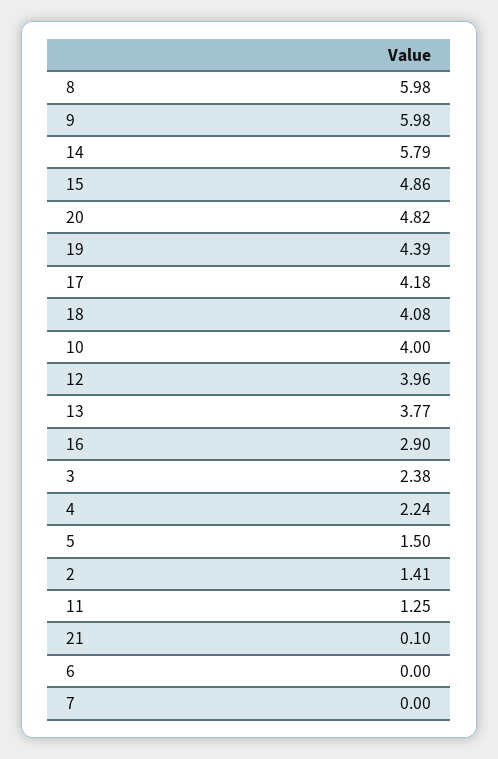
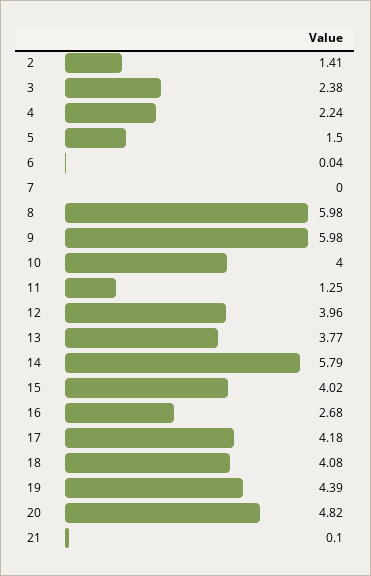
  {
    "8": 5.98,
    "9": 5.98,
    "14": 5.79,
-   "15": 4.86,
+   "15": 4.02,
    "20": 4.82,
    "19": 4.39,
    "17": 4.18,
    "18": 4.08,
    "10": 4,
    "12": 3.96,
    "13": 3.77,
-   "16": 2.9,
+   "16": 2.68,
    "3": 2.38,
    "4": 2.24,
    "5": 1.5,
    "2": 1.41,
    "11": 1.25,
    "21": 0.1,
-   "6": 0,
+   "6": 0.04,
    "7": 0
  }

